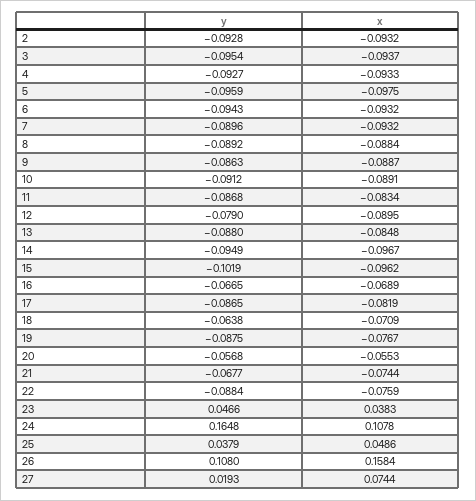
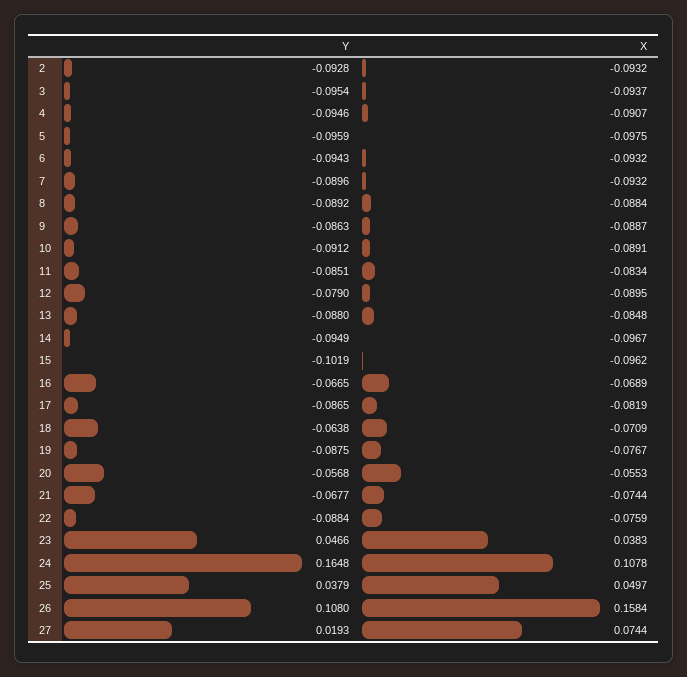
  {
    "y": {
      "2": -0.0928,
      "3": -0.0954,
-     "4": -0.0927,
+     "4": -0.0946,
      "5": -0.0959,
      "6": -0.0943,
      "7": -0.0896,
      "8": -0.0892,
      "9": -0.0863,
      "10": -0.0912,
-     "11": -0.0868,
+     "11": -0.0851,
      "12": -0.079,
      "13": -0.088,
      "14": -0.0949,
      "15": -0.1019,
      "16": -0.0665,
      "17": -0.0865,
      "18": -0.0638,
      "19": -0.0875,
      "20": -0.0568,
      "21": -0.0677,
      "22": -0.0884,
      "23": 0.0466,
      "24": 0.1648,
      "25": 0.0379,
      "26": 0.108,
      "27": 0.0193
    },
    "x": {
      "2": -0.0932,
      "3": -0.0937,
-     "4": -0.0933,
+     "4": -0.0907,
      "5": -0.0975,
      "6": -0.0932,
      "7": -0.0932,
      "8": -0.0884,
      "9": -0.0887,
      "10": -0.0891,
      "11": -0.0834,
      "12": -0.0895,
      "13": -0.0848,
      "14": -0.0967,
      "15": -0.0962,
      "16": -0.0689,
      "17": -0.0819,
      "18": -0.0709,
      "19": -0.0767,
      "20": -0.0553,
      "21": -0.0744,
      "22": -0.0759,
      "23": 0.0383,
      "24": 0.1078,
-     "25": 0.0486,
+     "25": 0.0497,
      "26": 0.1584,
      "27": 0.0744
    }
  }

